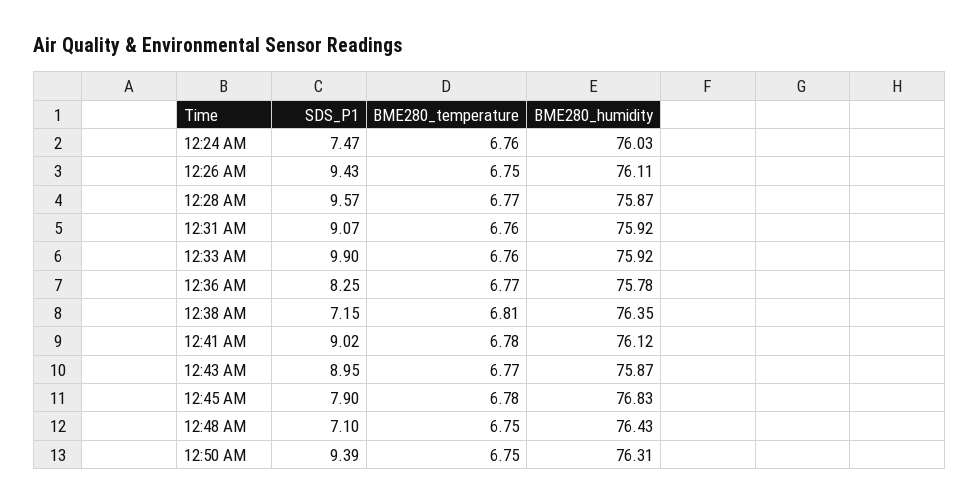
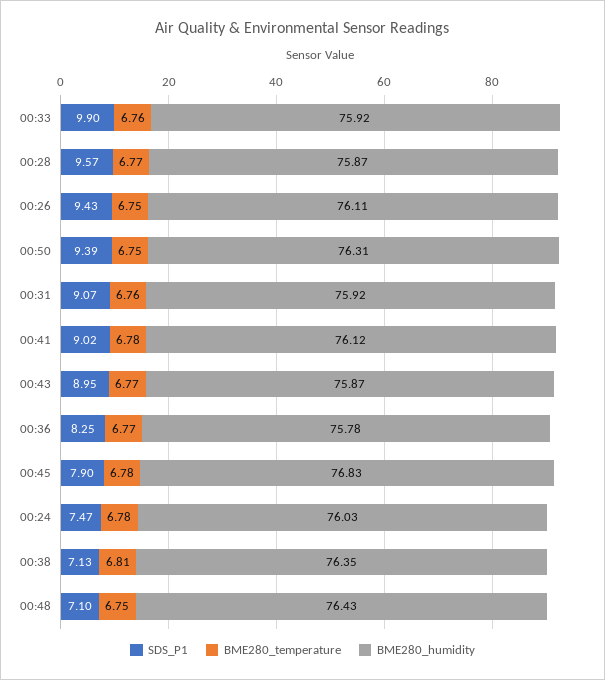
  {
    "SDS_P1": {
      "12:24 AM": 7.47,
      "12:26 AM": 9.43,
      "12:28 AM": 9.57,
      "12:31 AM": 9.07,
      "12:33 AM": 9.9,
      "12:36 AM": 8.25,
-     "12:38 AM": 7.15,
+     "12:38 AM": 7.13,
      "12:41 AM": 9.02,
      "12:43 AM": 8.95,
      "12:45 AM": 7.9,
      "12:48 AM": 7.1,
      "12:50 AM": 9.39
    },
    "BME280_temperature": {
-     "12:24 AM": 6.76,
+     "12:24 AM": 6.78,
      "12:26 AM": 6.75,
      "12:28 AM": 6.77,
      "12:31 AM": 6.76,
      "12:33 AM": 6.76,
      "12:36 AM": 6.77,
      "12:38 AM": 6.81,
      "12:41 AM": 6.78,
      "12:43 AM": 6.77,
      "12:45 AM": 6.78,
      "12:48 AM": 6.75,
      "12:50 AM": 6.75
    },
    "BME280_humidity": {
      "12:24 AM": 76.03,
      "12:26 AM": 76.11,
      "12:28 AM": 75.87,
      "12:31 AM": 75.92,
      "12:33 AM": 75.92,
      "12:36 AM": 75.78,
      "12:38 AM": 76.35,
      "12:41 AM": 76.12,
      "12:43 AM": 75.87,
      "12:45 AM": 76.83,
      "12:48 AM": 76.43,
      "12:50 AM": 76.31
    }
  }

